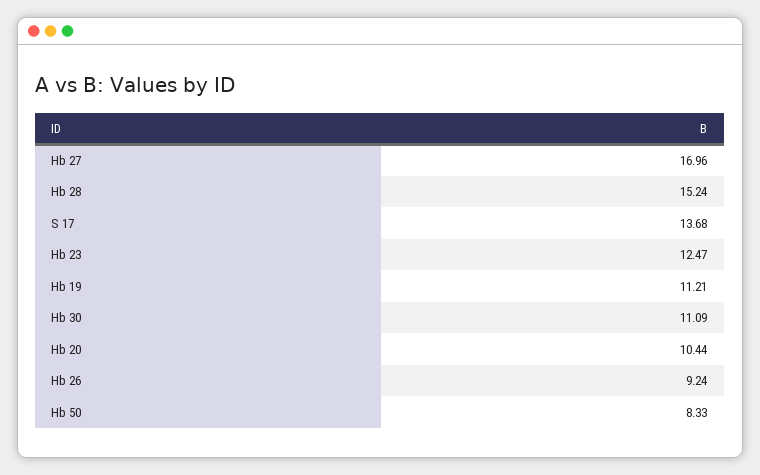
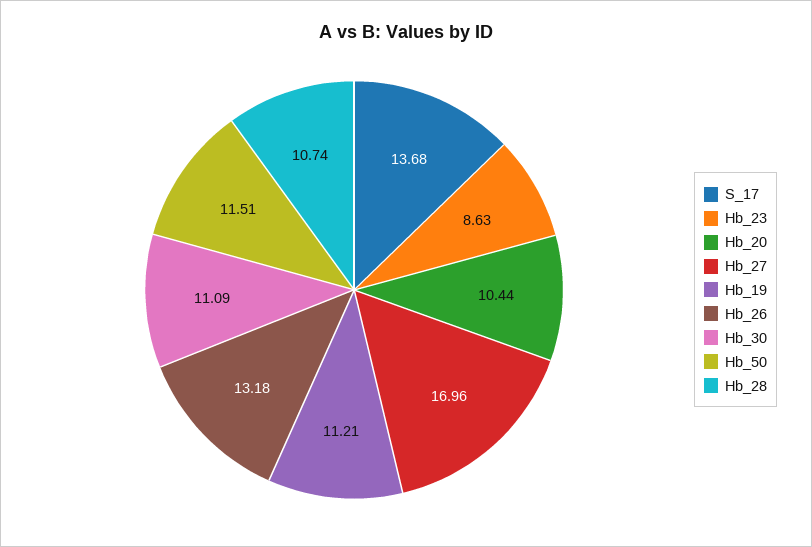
  {
    "Hb 27": 16.96,
-   "Hb 28": 15.24,
+   "Hb 28": 10.74,
    "S 17": 13.68,
-   "Hb 23": 12.47,
+   "Hb 23": 8.63,
    "Hb 19": 11.21,
    "Hb 30": 11.09,
    "Hb 20": 10.44,
-   "Hb 26": 9.24,
+   "Hb 26": 13.18,
-   "Hb 50": 8.33
+   "Hb 50": 11.51
  }

